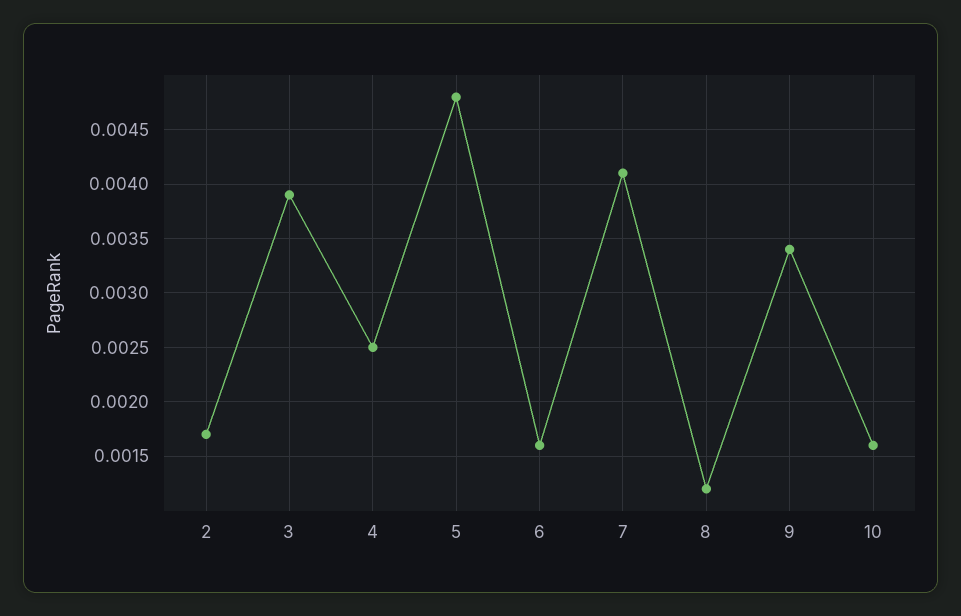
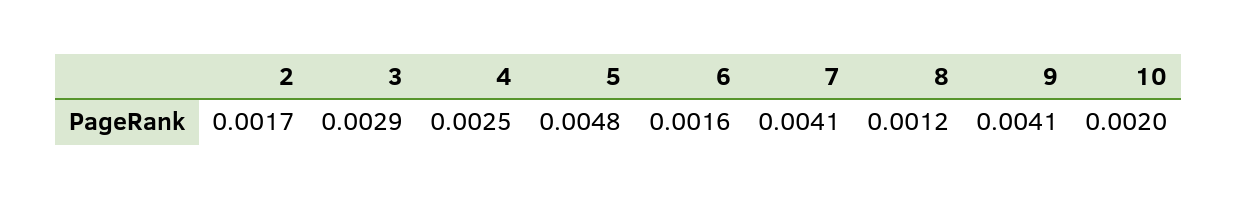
  {
    "2": 0.0017,
-   "3": 0.0039,
+   "3": 0.0029,
    "4": 0.0025,
    "5": 0.0048,
    "6": 0.0016,
    "7": 0.0041,
    "8": 0.0012,
-   "9": 0.0034,
+   "9": 0.0041,
-   "10": 0.0016
+   "10": 0.002
  }

